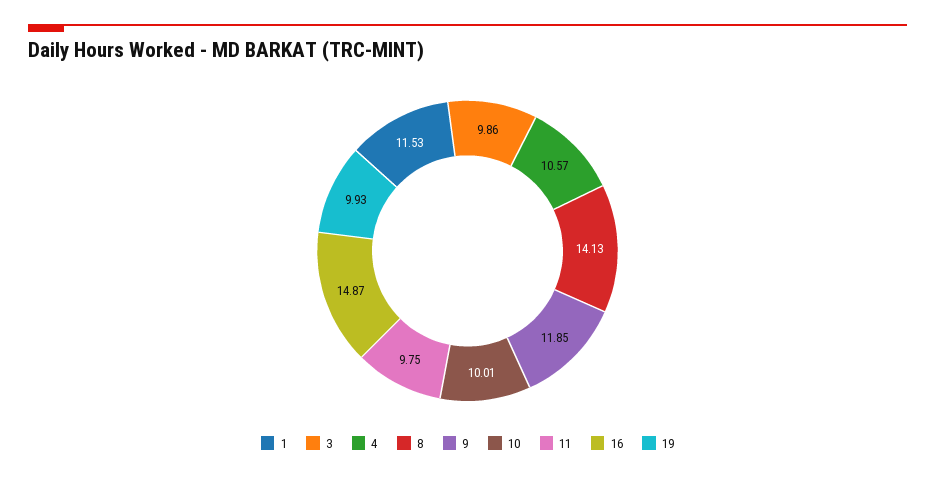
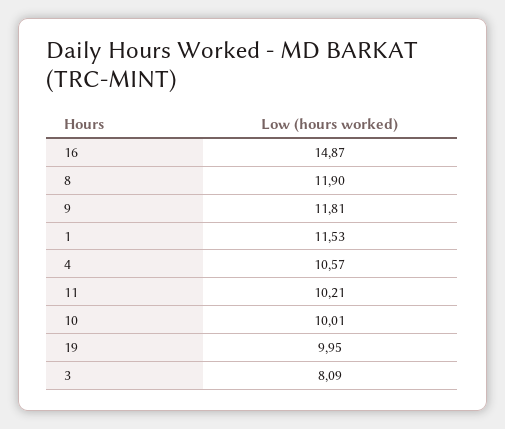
  {
    "1": 11.53,
-   "3": 9.86,
+   "3": 8.09,
    "4": 10.57,
-   "8": 14.13,
+   "8": 11.9,
-   "9": 11.85,
+   "9": 11.81,
    "10": 10.01,
-   "11": 9.75,
+   "11": 10.21,
    "16": 14.87,
-   "19": 9.93
+   "19": 9.95
  }

